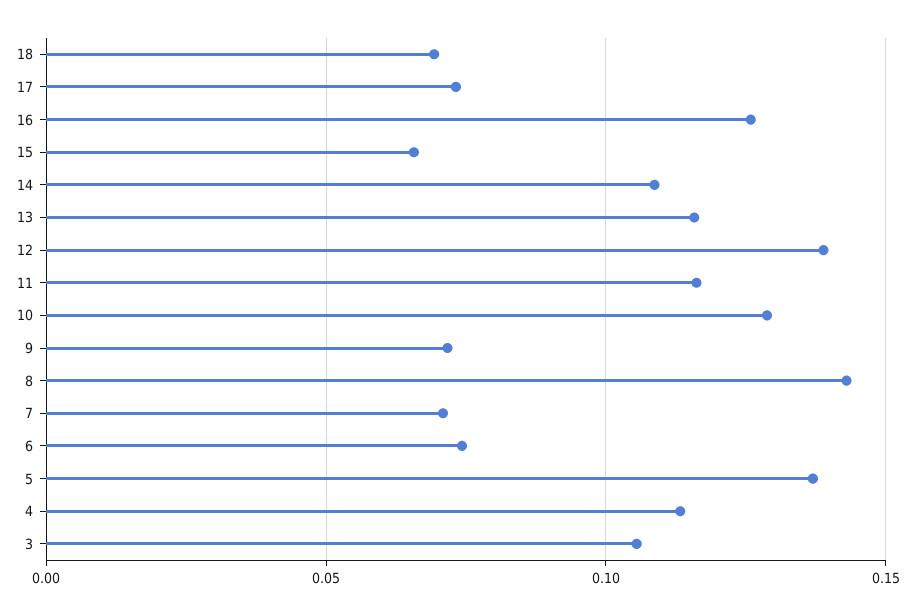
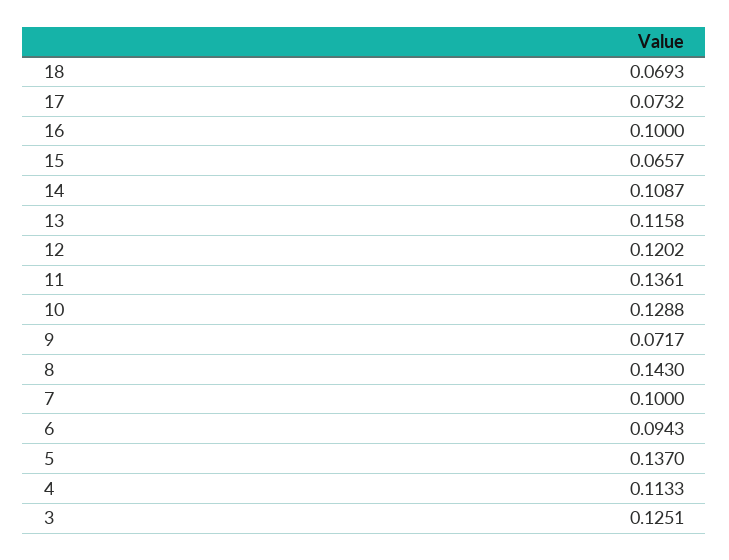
  {
    "18": 0.0693,
    "17": 0.0732,
-   "16": 0.125,
+   "16": 0.1,
    "15": 0.0657,
    "14": 0.1087,
    "13": 0.1158,
-   "12": 0.14,
+   "12": 0.1202,
-   "11": 0.115,
+   "11": 0.1361,
    "10": 0.1288,
    "9": 0.0717,
    "8": 0.143,
-   "7": 0.07,
+   "7": 0.1,
-   "6": 0.075,
+   "6": 0.0943,
    "5": 0.137,
    "4": 0.1133,
-   "3": 0.105
+   "3": 0.1251
  }

